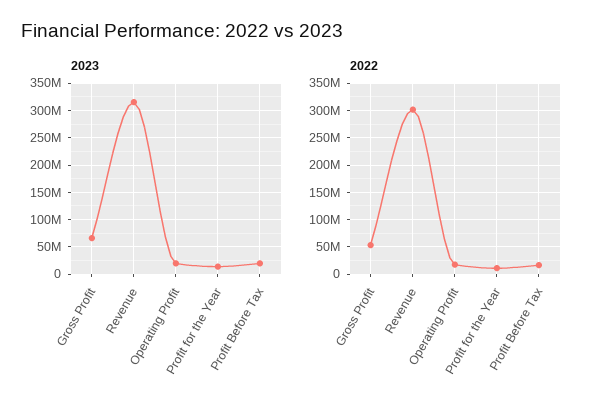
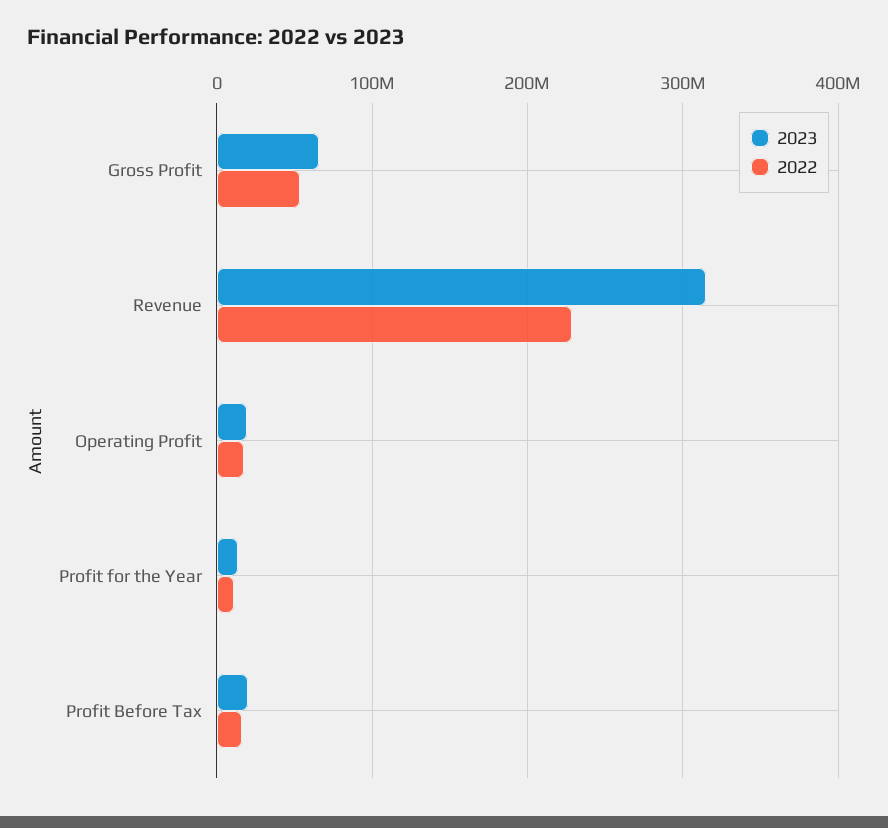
  {
    "2023": {
      "Gross Profit": 70000000,
      "Revenue": 320000000,
      "Operating Profit": 20000000,
      "Profit for the Year": 10000000,
      "Profit Before Tax": 20000000
    },
    "2022": {
      "Gross Profit": 50000000,
-     "Revenue": 300000000,
+     "Revenue": 230000000,
      "Operating Profit": 20000000,
      "Profit for the Year": 10000000,
      "Profit Before Tax": 20000000
    }
  }

